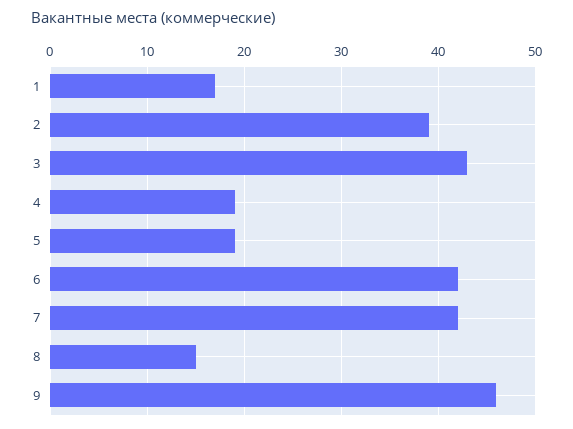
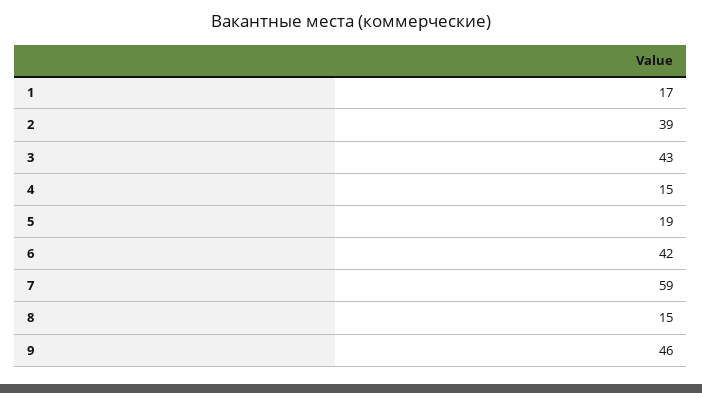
  {
    "1": 17,
    "2": 39,
    "3": 43,
-   "4": 19,
+   "4": 15,
    "5": 19,
    "6": 42,
-   "7": 42,
+   "7": 59,
    "8": 15,
    "9": 46
  }

